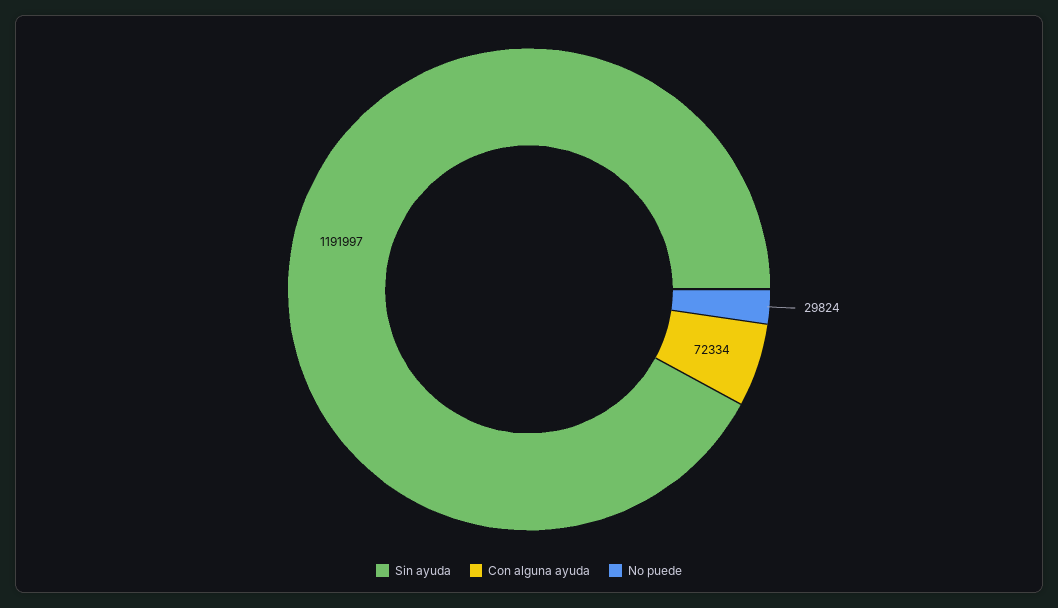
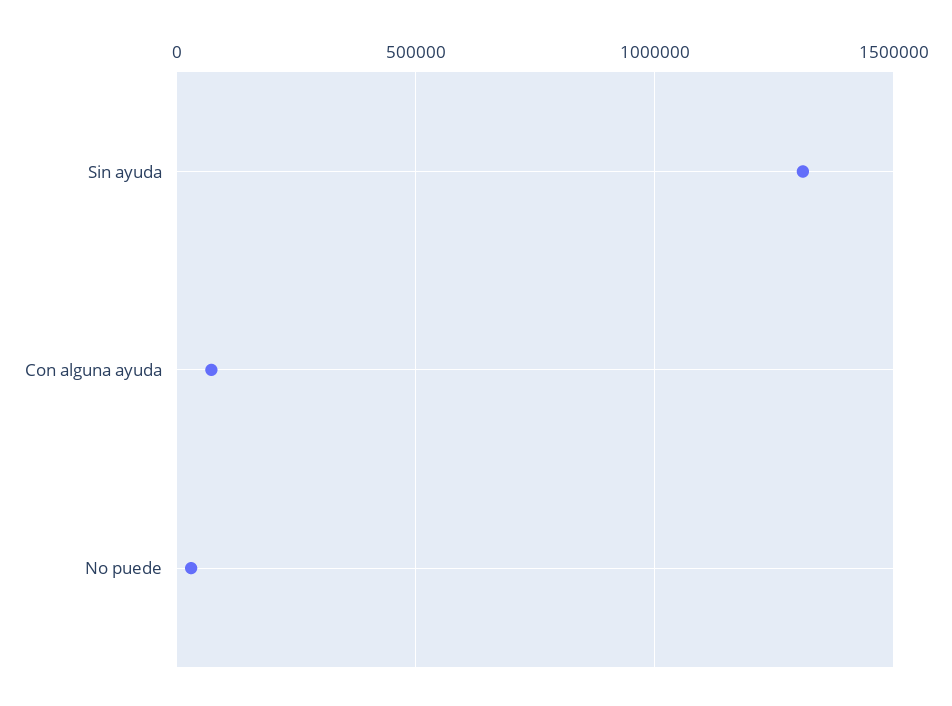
  {
-   "Sin ayuda": 1191997,
+   "Sin ayuda": 1300000,
    "Con alguna ayuda": 72334,
    "No puede": 29824
  }

